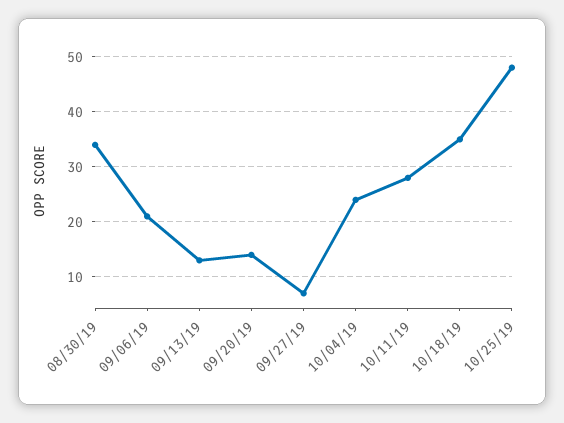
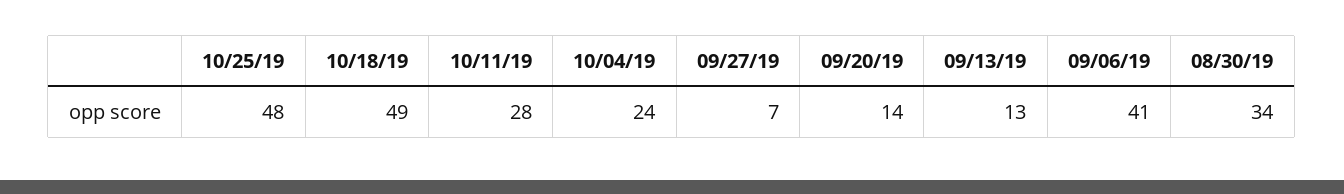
  {
    "08/30/19": 34,
-   "09/06/19": 20,
+   "09/06/19": 41,
    "09/13/19": 13,
    "09/20/19": 14,
    "09/27/19": 7,
    "10/04/19": 24,
    "10/11/19": 28,
-   "10/18/19": 35,
+   "10/18/19": 49,
    "10/25/19": 48
  }

